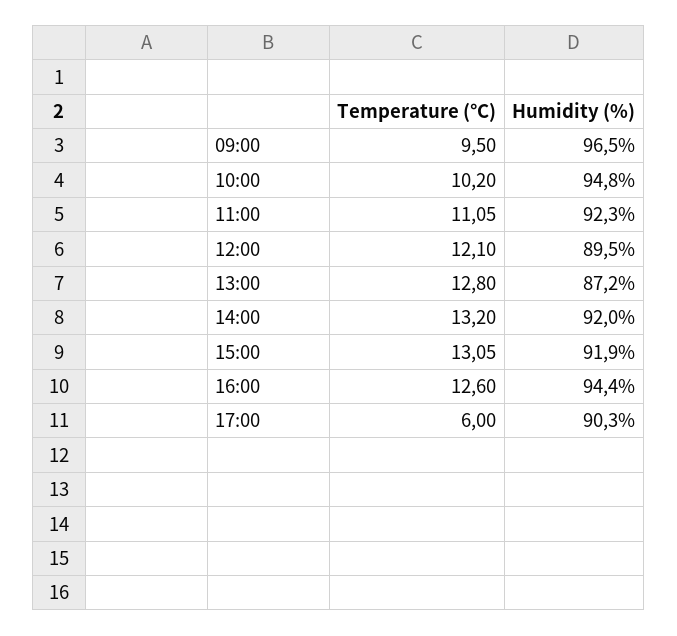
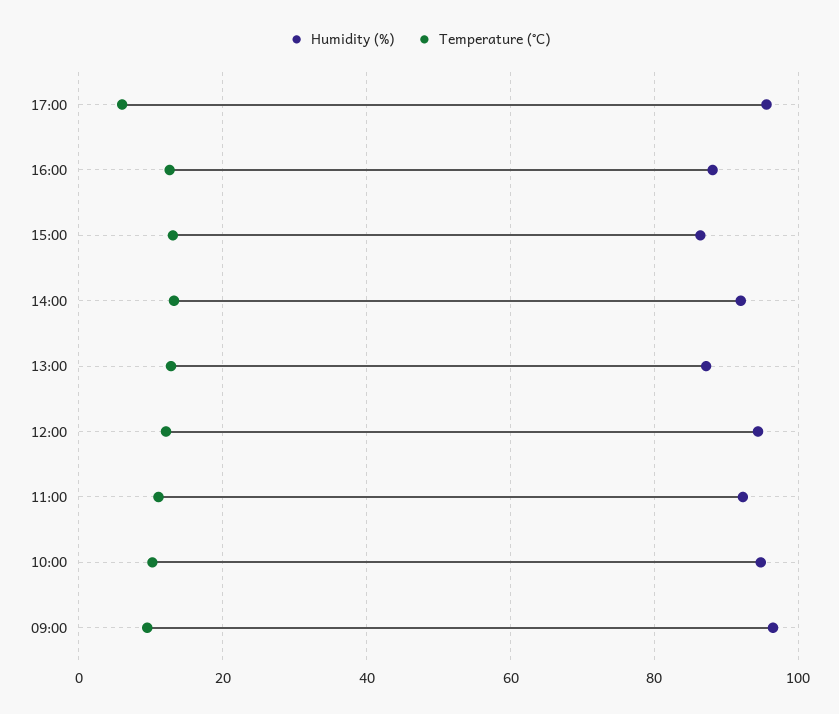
  {
    "Temperature (°C)": {
      "09:00": 9.5,
      "10:00": 10.2,
      "11:00": 11.05,
      "12:00": 12.1,
      "13:00": 12.8,
      "14:00": 13.2,
      "15:00": 13.05,
      "16:00": 12.6,
      "17:00": 6
    },
    "Humidity (%)": {
      "09:00": 96.5,
      "10:00": 94.8,
      "11:00": 92.3,
-     "12:00": 89.5,
+     "12:00": 94,
      "13:00": 87.2,
      "14:00": 92,
-     "15:00": 91.9,
+     "15:00": 86,
-     "16:00": 94.4,
+     "16:00": 88,
-     "17:00": 90.3
+     "17:00": 96
    }
  }

